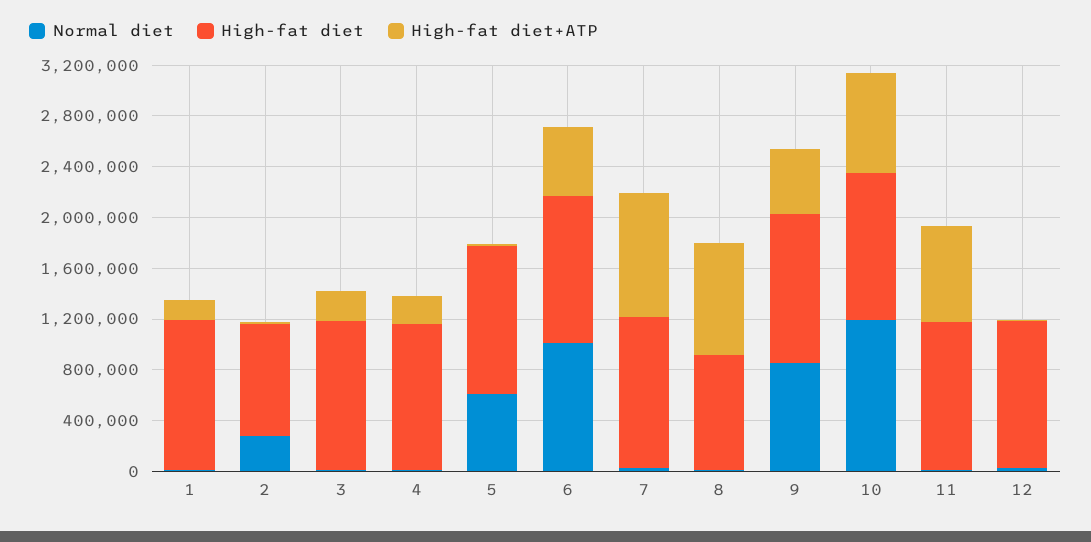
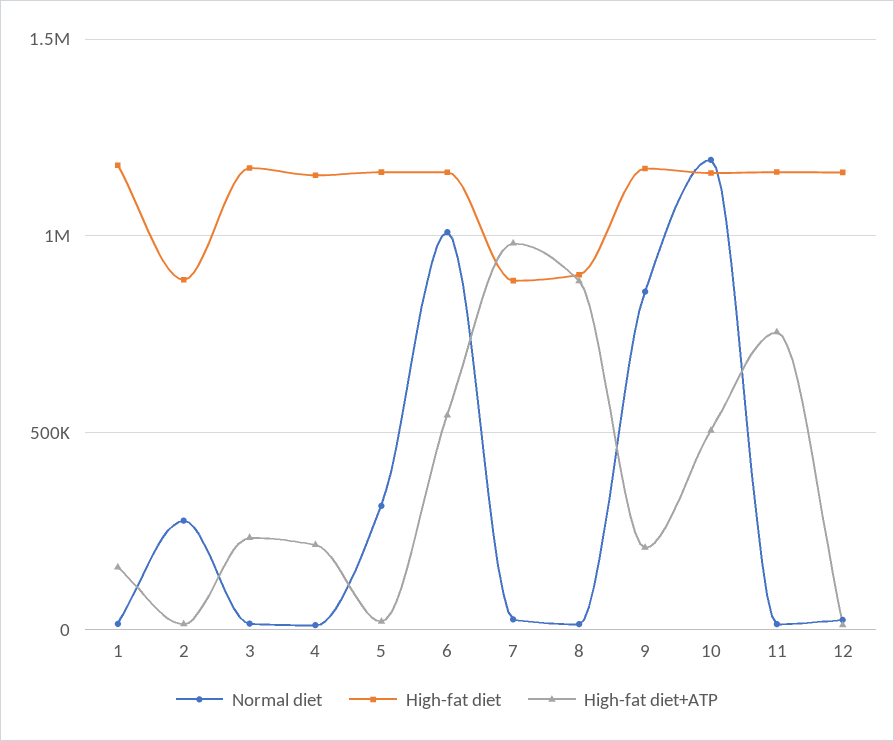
  {
    "Normal diet": {
      "1": 0,
      "2": 300000,
      "3": 0,
      "4": 0,
-     "5": 600000,
+     "5": 300000,
      "6": 1000000,
      "7": 50000,
      "8": 0,
      "9": 850000,
      "10": 1200000,
      "11": 0,
      "12": 0
    },
    "High-fat diet": {
      "1": 1200000,
      "2": 900000,
      "3": 1150000,
      "4": 1150000,
      "5": 1150000,
      "6": 1150000,
-     "7": 1200000,
+     "7": 900000,
      "8": 900000,
      "9": 1150000,
      "10": 1150000,
      "11": 1150000,
      "12": 1150000
    },
    "High-fat diet+ATP": {
      "1": 150000,
      "2": 0,
      "3": 250000,
      "4": 200000,
      "5": 0,
      "6": 550000,
      "7": 1000000,
      "8": 900000,
-     "9": 500000,
+     "9": 200000,
-     "10": 800000,
+     "10": 500000,
      "11": 750000,
      "12": 0
    }
  }

